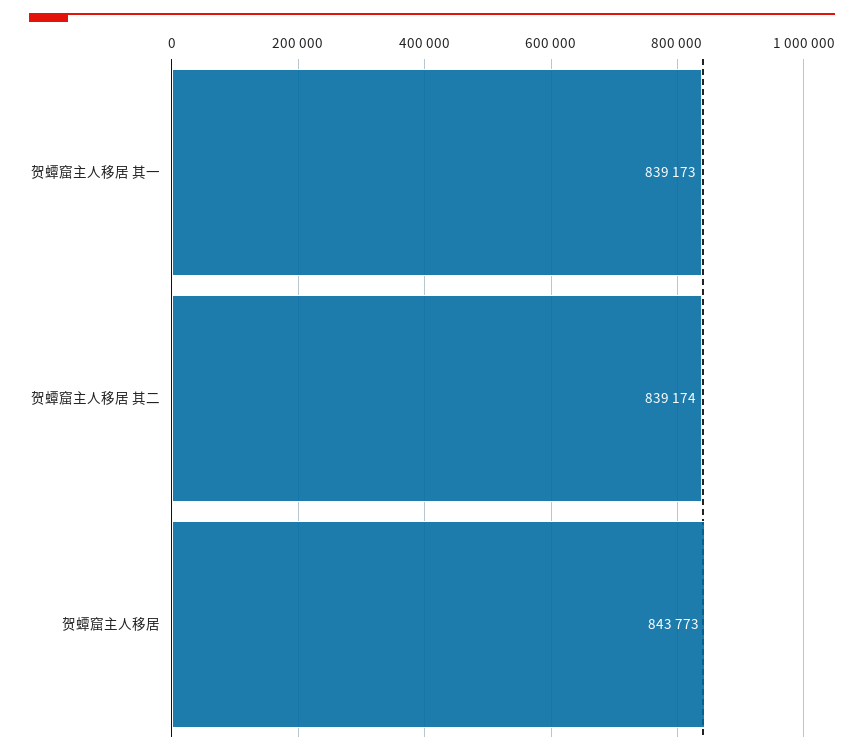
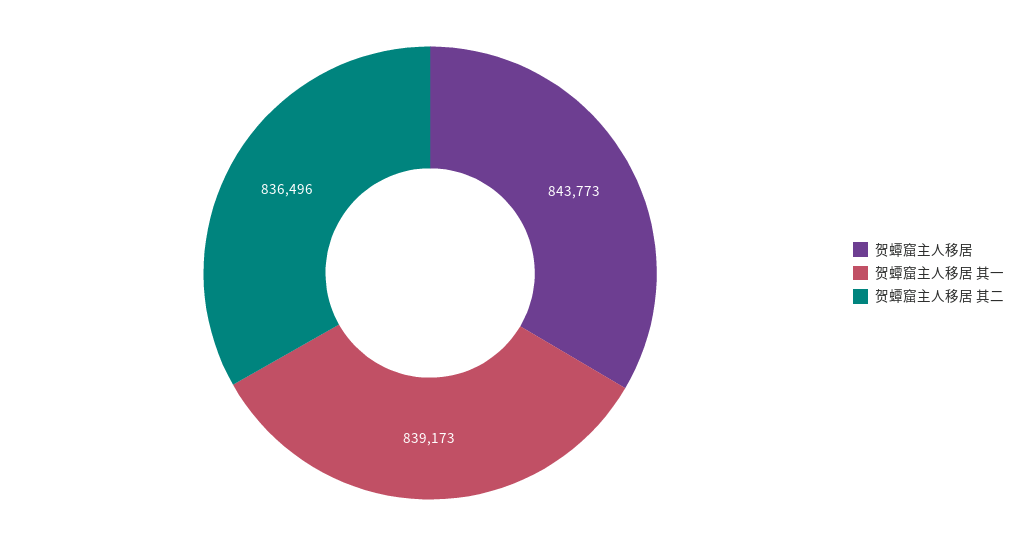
  {
    "贺蟫窟主人移居 其一": 839173,
-   "贺蟫窟主人移居 其二": 839174,
+   "贺蟫窟主人移居 其二": 836496,
    "贺蟫窟主人移居": 843773
  }

